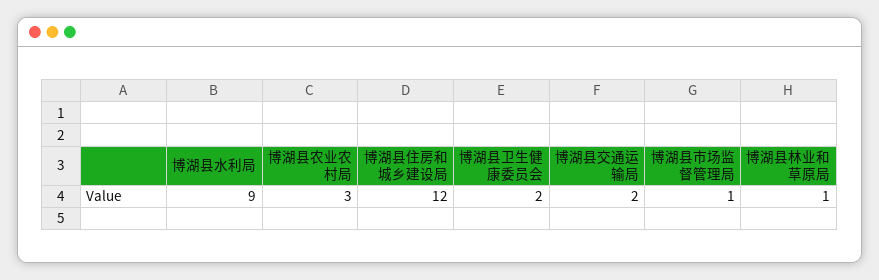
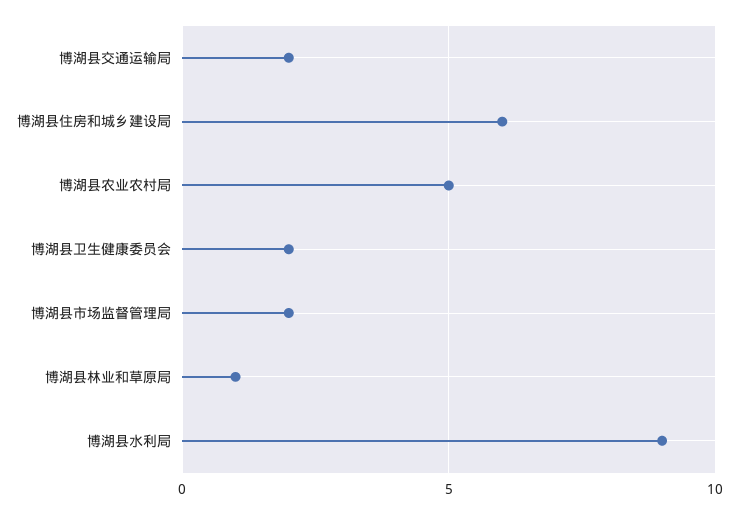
  {
    "博湖县水利局": 9,
-   "博湖县农业农村局": 3,
+   "博湖县农业农村局": 5,
-   "博湖县住房和城乡建设局": 12,
+   "博湖县住房和城乡建设局": 6,
    "博湖县卫生健康委员会": 2,
    "博湖县交通运输局": 2,
-   "博湖县市场监督管理局": 1,
+   "博湖县市场监督管理局": 2,
    "博湖县林业和草原局": 1
  }

